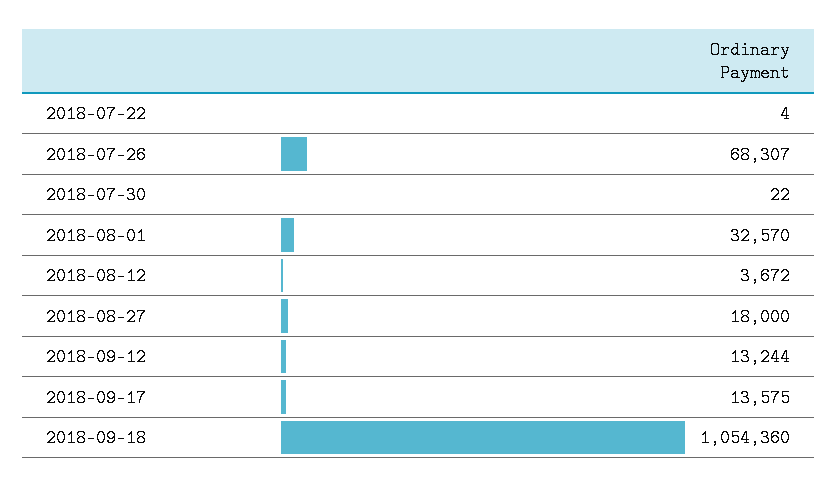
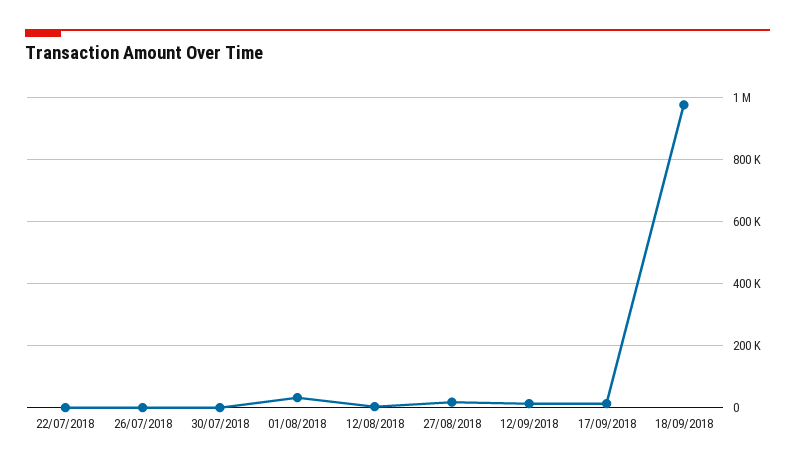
  {
    "2018-07-22": 4,
-   "2018-07-26": 68307,
+   "2018-07-26": 0,
    "2018-07-30": 22,
    "2018-08-01": 32570,
    "2018-08-12": 3672,
    "2018-08-27": 18000,
    "2018-09-12": 13244,
    "2018-09-17": 13575,
-   "2018-09-18": 1054360
+   "2018-09-18": 980000
  }

